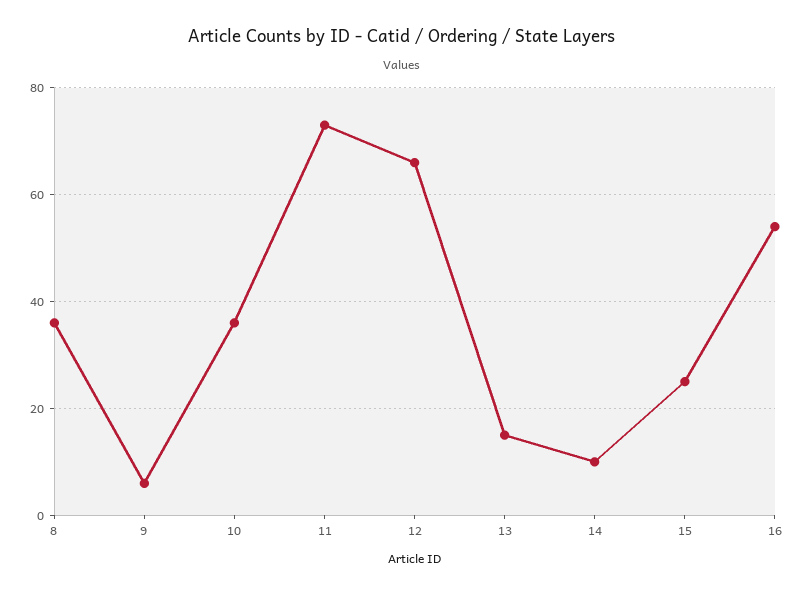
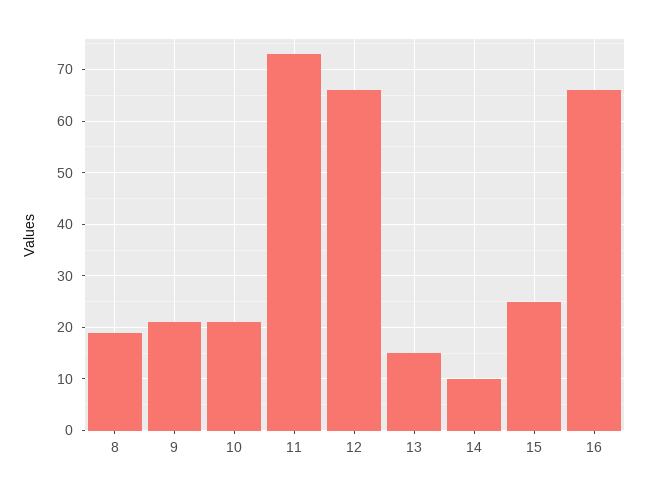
  {
-   "8": 35,
+   "8": 20,
-   "9": 5,
+   "9": 20,
-   "10": 35,
+   "10": 20,
    "11": 75,
    "12": 65,
    "13": 15,
    "14": 10,
    "15": 25,
-   "16": 55
+   "16": 65
  }

